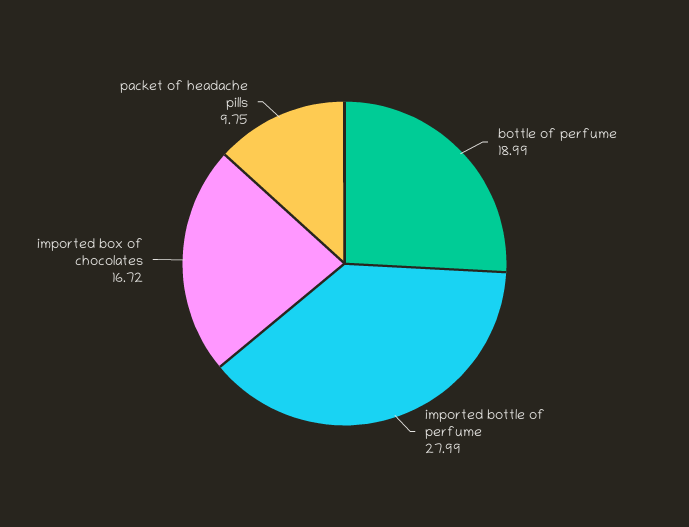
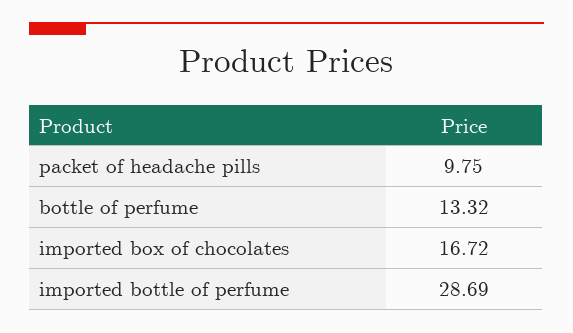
  {
-   "bottle of perfume": 18.99,
+   "bottle of perfume": 13.32,
-   "imported bottle of perfume": 27.99,
+   "imported bottle of perfume": 28.69,
    "imported box of chocolates": 16.72,
    "packet of headache pills": 9.75
  }

